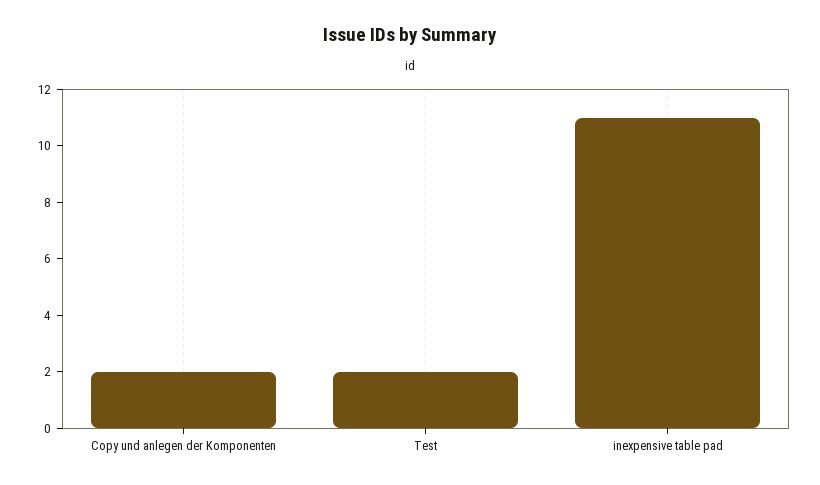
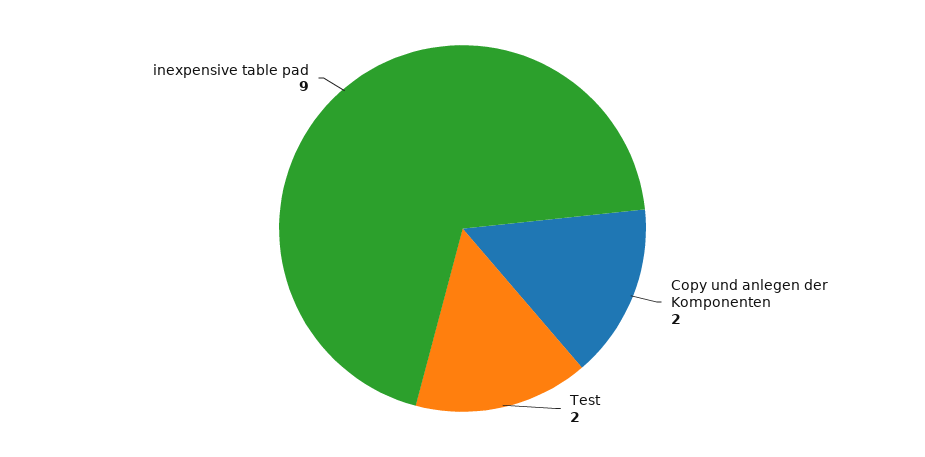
  {
    "Copy und anlegen der Komponenten": 2,
    "Test": 2,
-   "inexpensive table pad": 11
+   "inexpensive table pad": 9
  }

